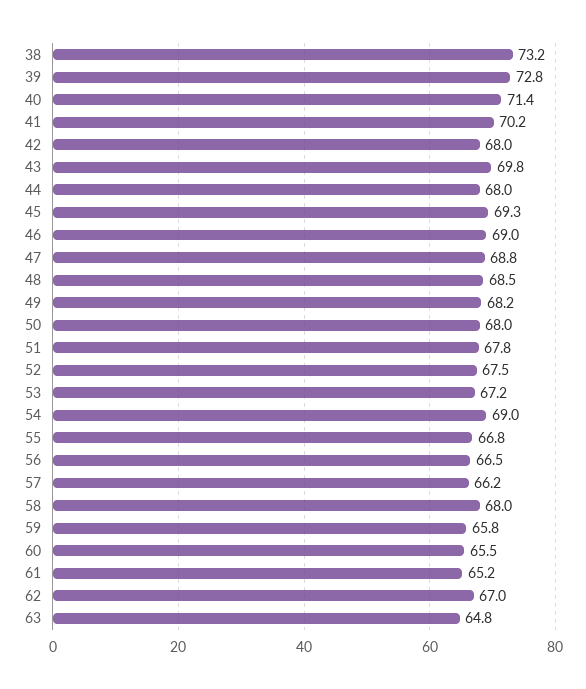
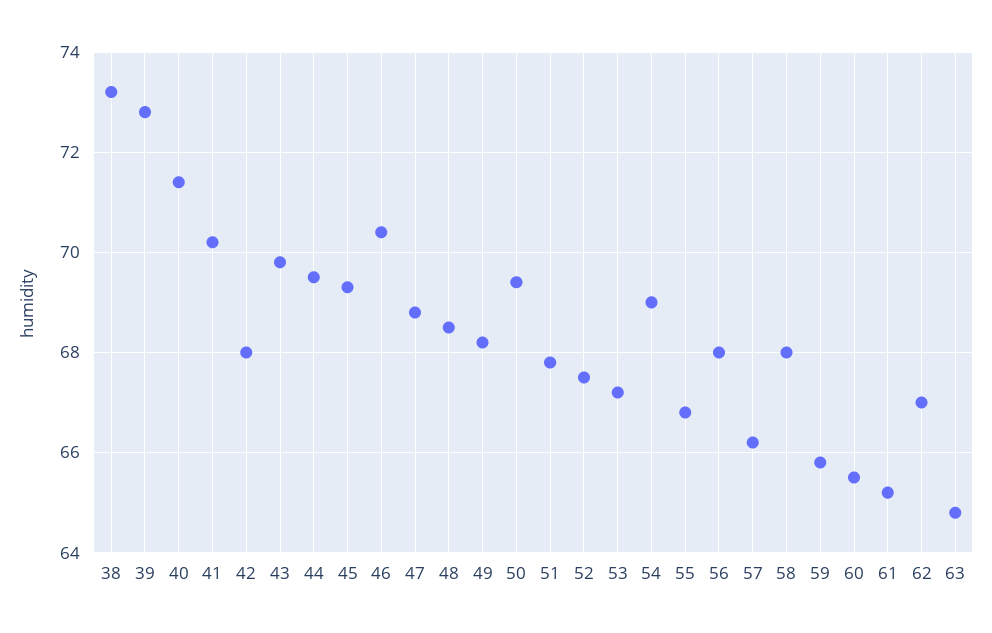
  {
    "38": 73.2,
    "39": 72.8,
    "40": 71.4,
    "41": 70.2,
    "42": 68,
    "43": 69.8,
-   "44": 68,
+   "44": 69.5,
    "45": 69.3,
-   "46": 69,
+   "46": 70.5,
    "47": 68.8,
    "48": 68.5,
    "49": 68.2,
-   "50": 68,
+   "50": 69.5,
    "51": 67.8,
    "52": 67.5,
    "53": 67.2,
    "54": 69,
    "55": 66.8,
-   "56": 66.5,
+   "56": 68,
    "57": 66.2,
    "58": 68,
    "59": 65.8,
    "60": 65.5,
    "61": 65.2,
    "62": 67,
    "63": 64.8
  }

